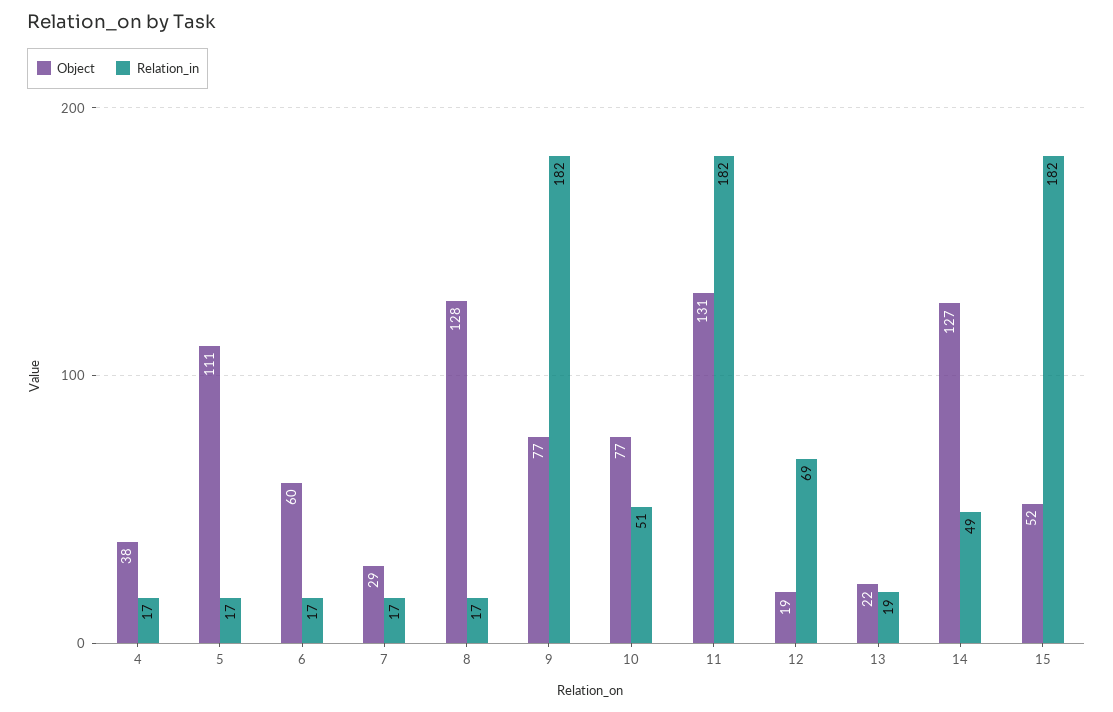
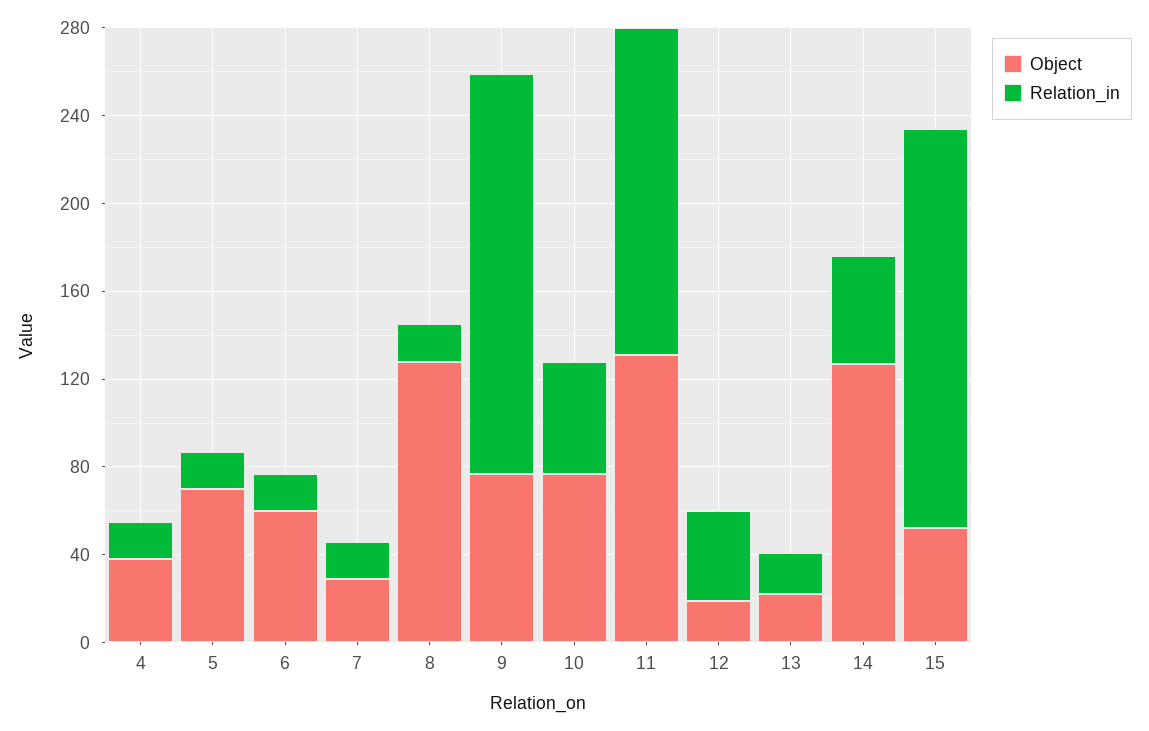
  {
    "Object": {
      "4": 38,
-     "5": 111,
+     "5": 70,
      "6": 60,
      "7": 29,
      "8": 128,
      "9": 77,
      "10": 77,
      "11": 131,
      "12": 19,
      "13": 22,
      "14": 127,
      "15": 52
    },
    "Relation_in": {
      "4": 17,
      "5": 17,
      "6": 17,
      "7": 17,
      "8": 17,
      "9": 182,
      "10": 51,
-     "11": 182,
+     "11": 150,
-     "12": 69,
+     "12": 40,
      "13": 19,
      "14": 49,
      "15": 182
    }
  }

